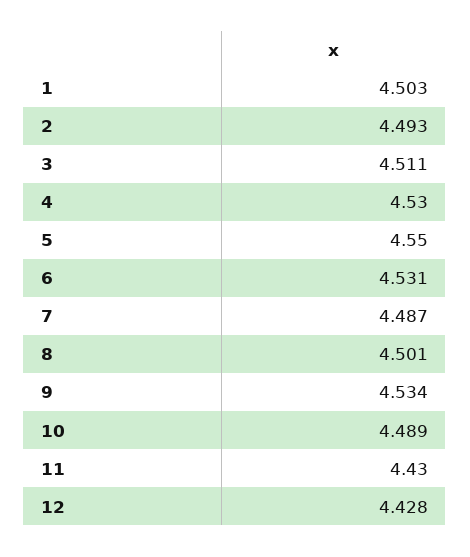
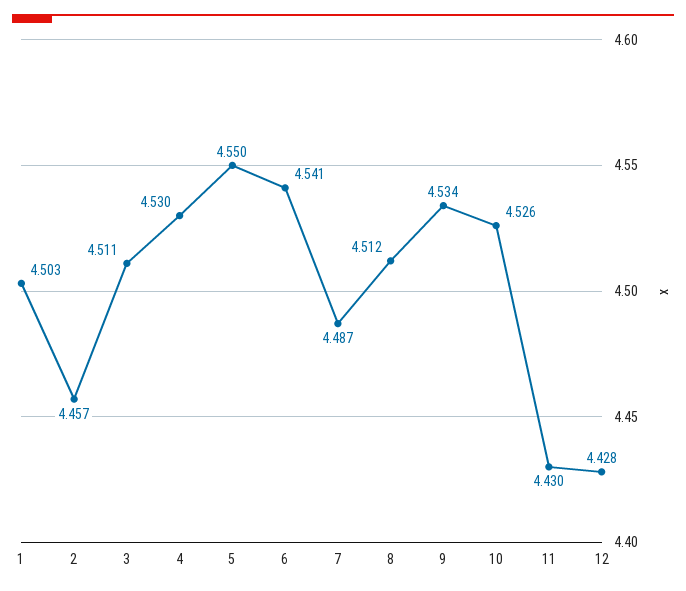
  {
    "1": 4.503,
-   "2": 4.493,
+   "2": 4.457,
    "3": 4.511,
    "4": 4.53,
    "5": 4.55,
-   "6": 4.531,
+   "6": 4.541,
    "7": 4.487,
-   "8": 4.501,
+   "8": 4.512,
    "9": 4.534,
-   "10": 4.489,
+   "10": 4.526,
    "11": 4.43,
    "12": 4.428
  }

